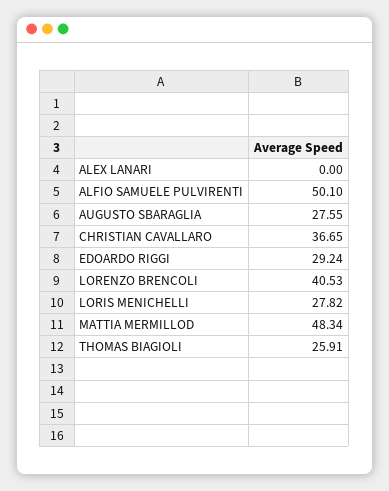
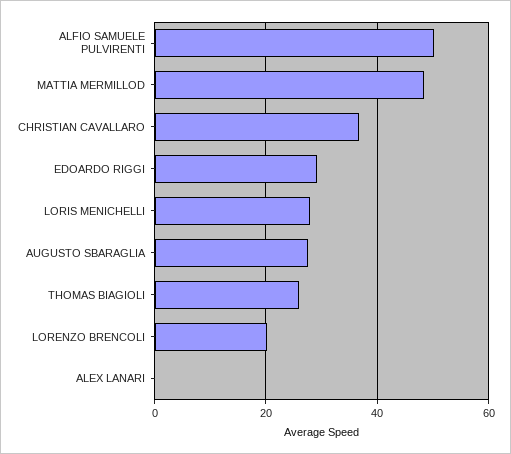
  {
    "ALEX LANARI": 0,
    "ALFIO SAMUELE PULVIRENTI": 50.1,
    "AUGUSTO SBARAGLIA": 27.55,
    "CHRISTIAN CAVALLARO": 36.65,
    "EDOARDO RIGGI": 29.24,
-   "LORENZO BRENCOLI": 40.53,
+   "LORENZO BRENCOLI": 20,
    "LORIS MENICHELLI": 27.82,
    "MATTIA MERMILLOD": 48.34,
    "THOMAS BIAGIOLI": 25.91
  }

